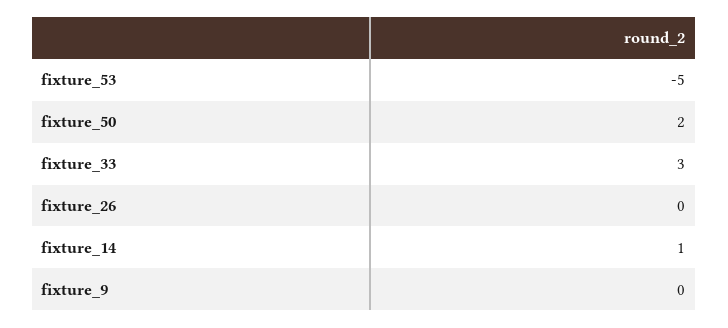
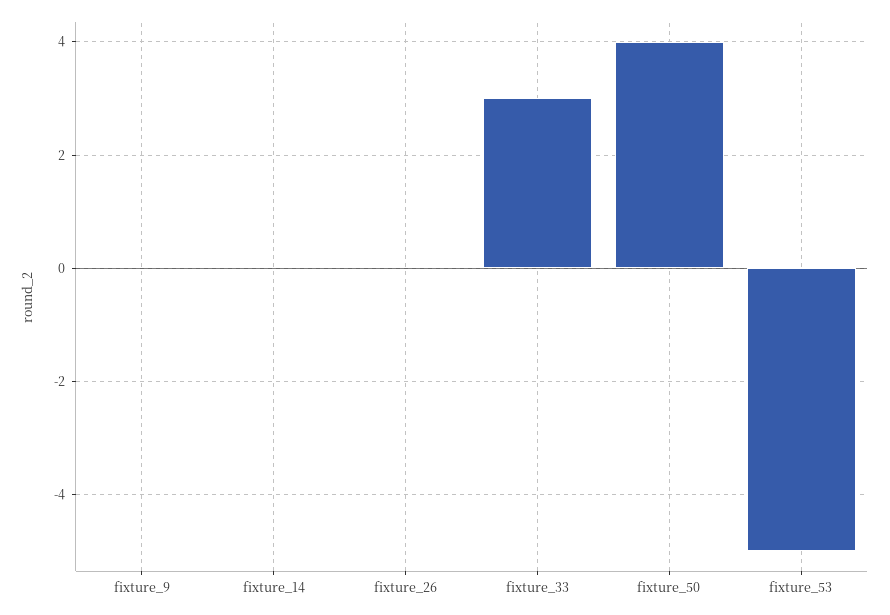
  {
    "fixture_53": -5,
-   "fixture_50": 2,
+   "fixture_50": 4,
    "fixture_33": 3,
    "fixture_26": 0,
-   "fixture_14": 1,
+   "fixture_14": 0,
    "fixture_9": 0
  }

